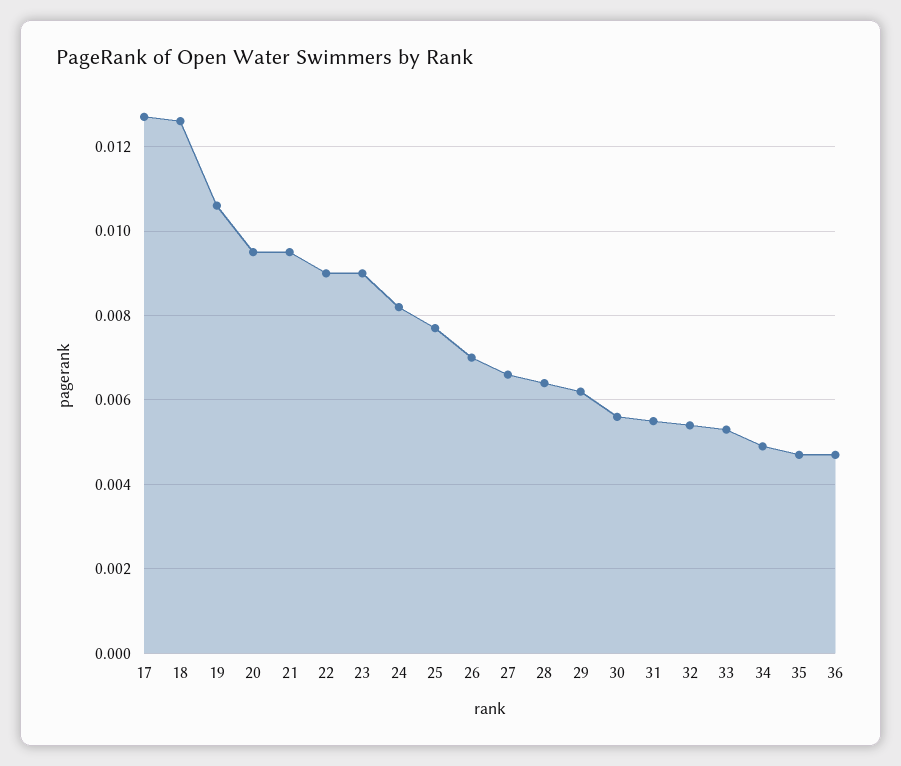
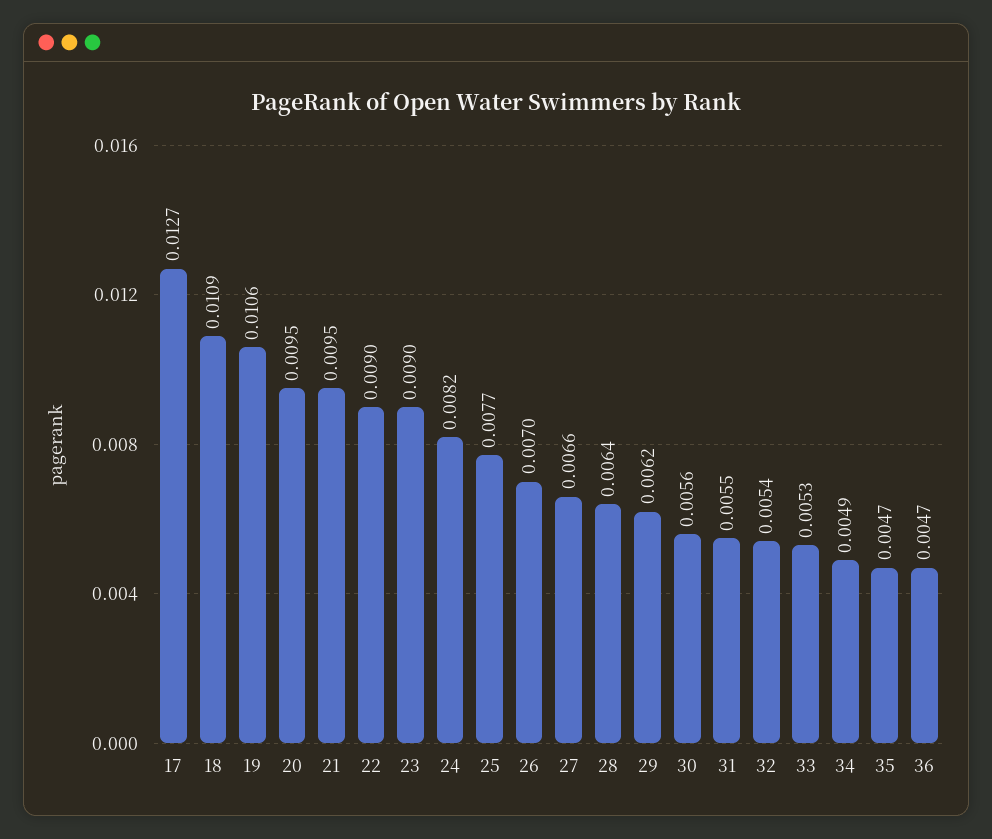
  {
    "17": 0.0127,
-   "18": 0.0125,
+   "18": 0.0109,
    "19": 0.0106,
    "20": 0.0095,
    "21": 0.0095,
    "22": 0.009,
    "23": 0.009,
    "24": 0.0082,
    "25": 0.0077,
    "26": 0.007,
    "27": 0.0066,
    "28": 0.0064,
    "29": 0.0062,
    "30": 0.0056,
    "31": 0.0055,
    "32": 0.0054,
    "33": 0.0053,
    "34": 0.0049,
    "35": 0.0047,
    "36": 0.0047
  }

